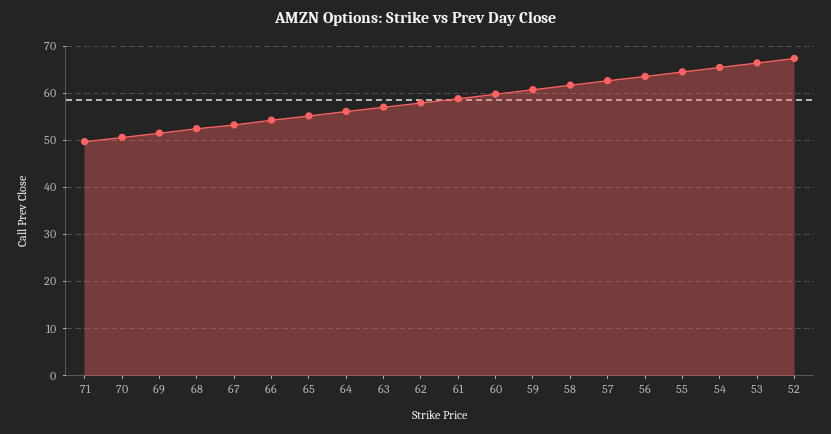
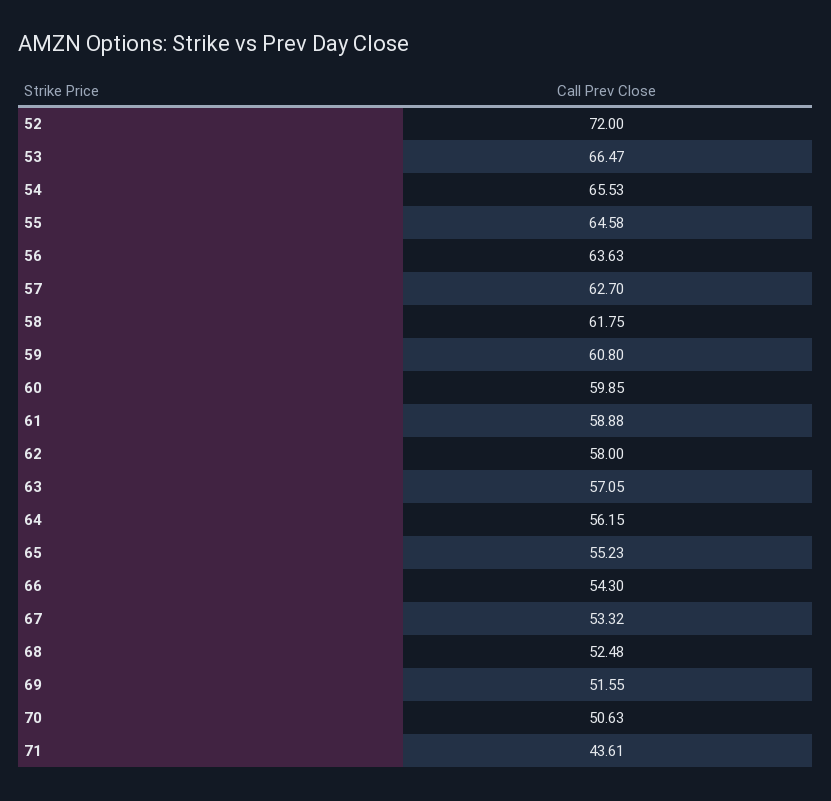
  {
-   "71": 50,
+   "71": 43.61,
    "70": 50.63,
    "69": 51.55,
    "68": 52.48,
    "67": 53.32,
    "66": 54.3,
    "65": 55.23,
    "64": 56.15,
    "63": 57.05,
    "62": 58,
    "61": 58.88,
    "60": 59.85,
    "59": 60.8,
    "58": 61.75,
    "57": 62.7,
    "56": 63.63,
    "55": 64.58,
    "54": 65.53,
    "53": 66.47,
-   "52": 68
+   "52": 72
  }

